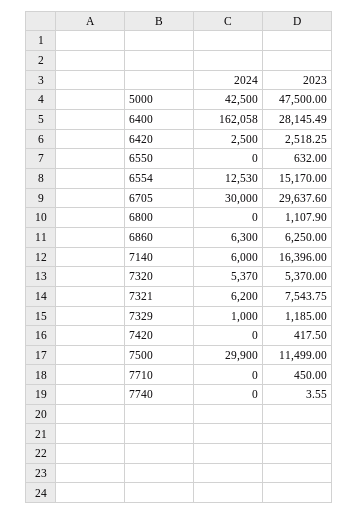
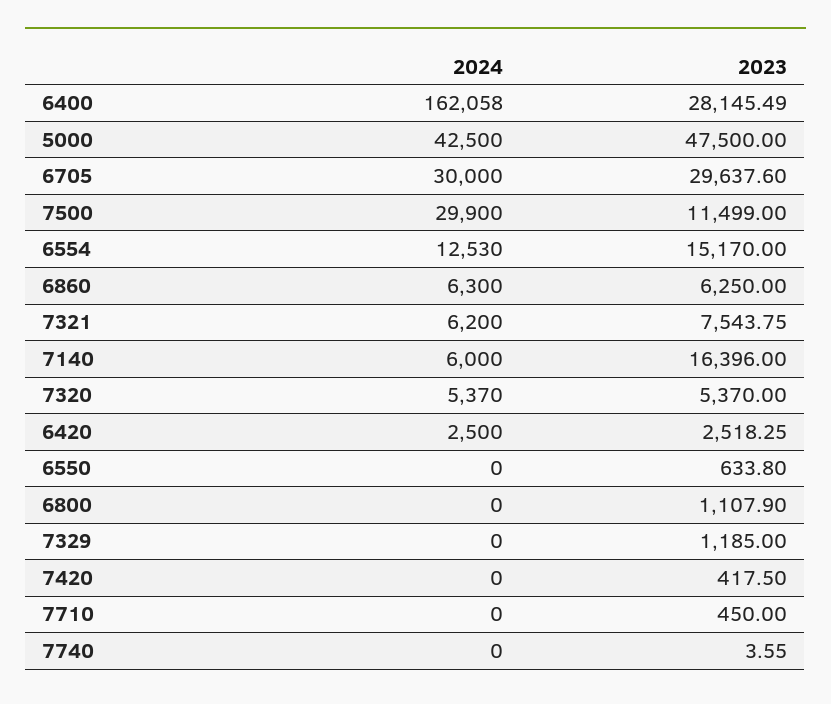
  {
    "2024": {
      "5000": 42500,
      "6400": 162058,
      "6420": 2500,
      "6550": 0,
      "6554": 12530,
      "6705": 30000,
      "6800": 0,
      "6860": 6300,
      "7140": 6000,
      "7320": 5370,
      "7321": 6200,
-     "7329": 1000,
+     "7329": 0,
      "7420": 0,
      "7500": 29900,
      "7710": 0,
      "7740": 0
    },
    "2023": {
      "5000": 47500,
      "6400": 28145.49,
      "6420": 2518.25,
-     "6550": 632,
+     "6550": 633.8,
      "6554": 15170,
      "6705": 29637.6,
      "6800": 1107.9,
      "6860": 6250,
      "7140": 16396,
      "7320": 5370,
      "7321": 7543.75,
      "7329": 1185,
      "7420": 417.5,
      "7500": 11499,
      "7710": 450,
      "7740": 3.55
    }
  }

